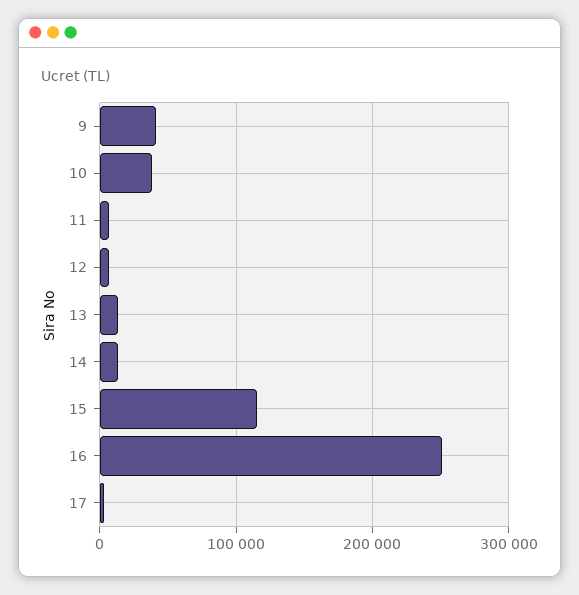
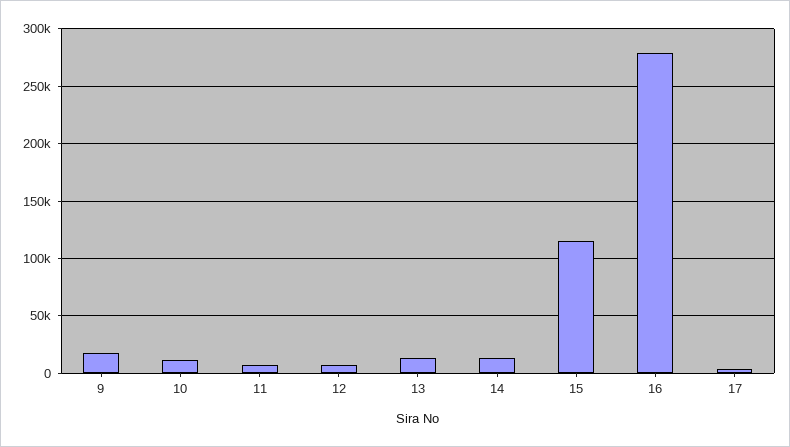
  {
-   "9": 40000,
+   "9": 20000,
-   "10": 40000,
+   "10": 10000,
    "11": 10000,
    "12": 10000,
    "13": 10000,
    "14": 10000,
    "15": 120000,
-   "16": 250000,
+   "16": 280000,
    "17": 0
  }

